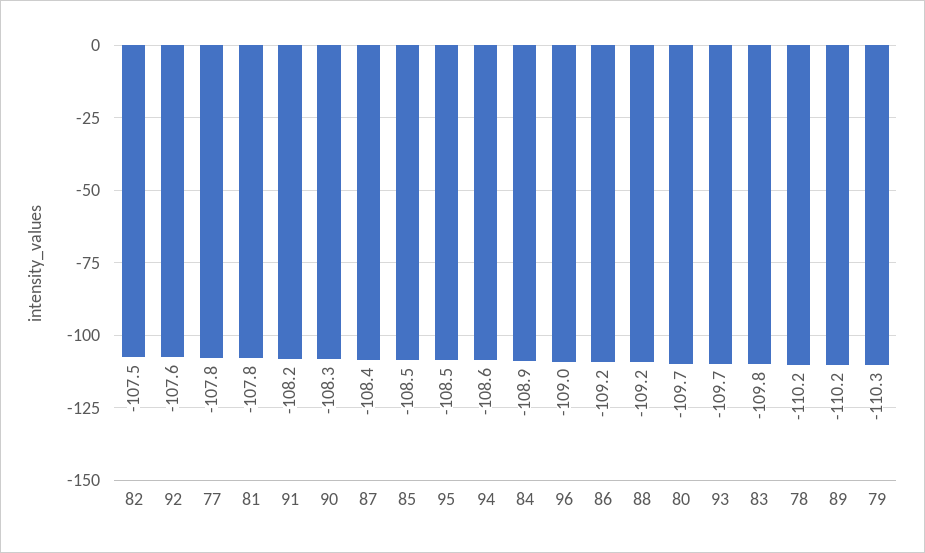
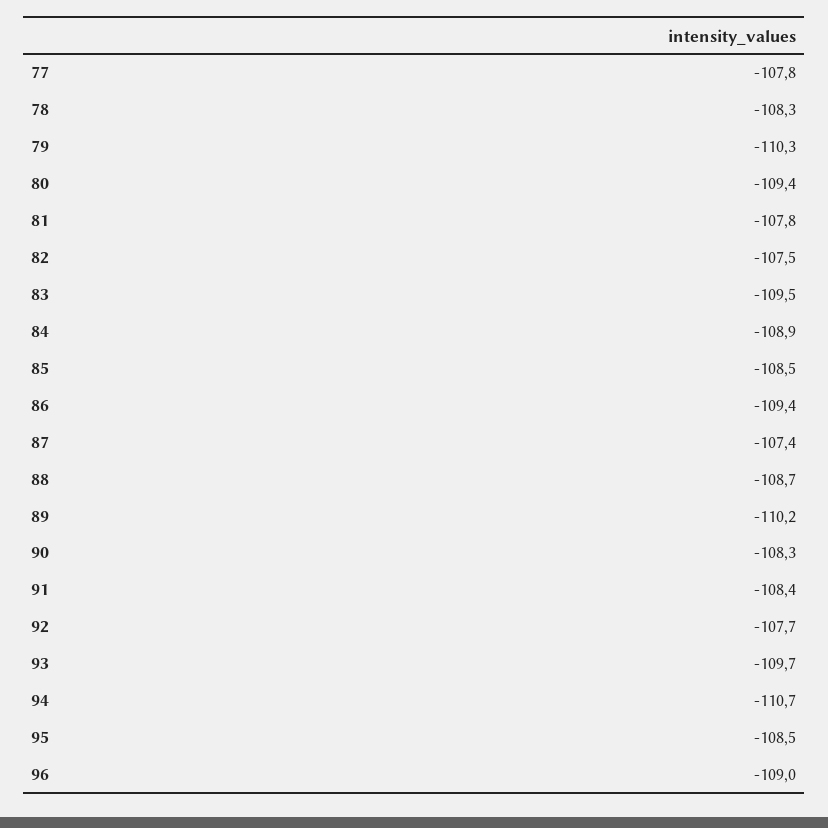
  {
    "82": -107.5,
-   "92": -107.6,
+   "92": -107.7,
    "77": -107.8,
    "81": -107.8,
-   "91": -108.2,
+   "91": -108.4,
    "90": -108.3,
-   "87": -108.4,
+   "87": -107.4,
    "85": -108.5,
    "95": -108.5,
-   "94": -108.6,
+   "94": -110.7,
    "84": -108.9,
    "96": -109,
-   "86": -109.2,
+   "86": -109.4,
-   "88": -109.2,
+   "88": -108.7,
-   "80": -109.7,
+   "80": -109.4,
    "93": -109.7,
-   "83": -109.8,
+   "83": -109.5,
-   "78": -110.2,
+   "78": -108.3,
    "89": -110.2,
    "79": -110.3
  }

